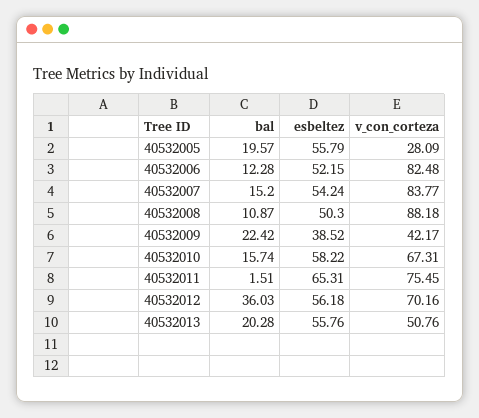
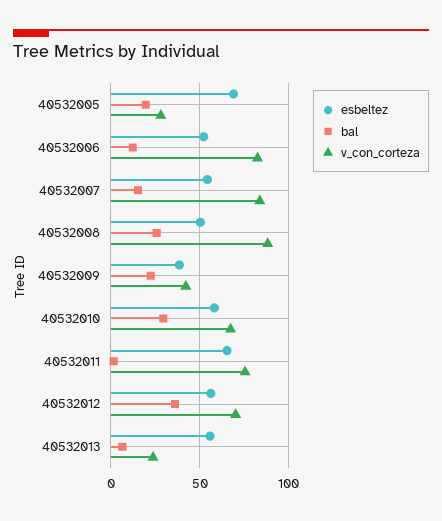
  {
    "bal": {
      "40532005": 19.57,
      "40532006": 12.28,
      "40532007": 15.2,
-     "40532008": 10.87,
+     "40532008": 25,
      "40532009": 22.42,
-     "40532010": 15.74,
+     "40532010": 30,
      "40532011": 1.51,
      "40532012": 36.03,
-     "40532013": 20.28
+     "40532013": 5
    },
    "esbeltez": {
-     "40532005": 55.79,
+     "40532005": 70,
      "40532006": 52.15,
      "40532007": 54.24,
      "40532008": 50.3,
      "40532009": 38.52,
      "40532010": 58.22,
      "40532011": 65.31,
      "40532012": 56.18,
      "40532013": 55.76
    },
    "v_con_corteza": {
      "40532005": 28.09,
      "40532006": 82.48,
      "40532007": 83.77,
      "40532008": 88.18,
      "40532009": 42.17,
      "40532010": 67.31,
      "40532011": 75.45,
      "40532012": 70.16,
-     "40532013": 50.76
+     "40532013": 25
    }
  }

